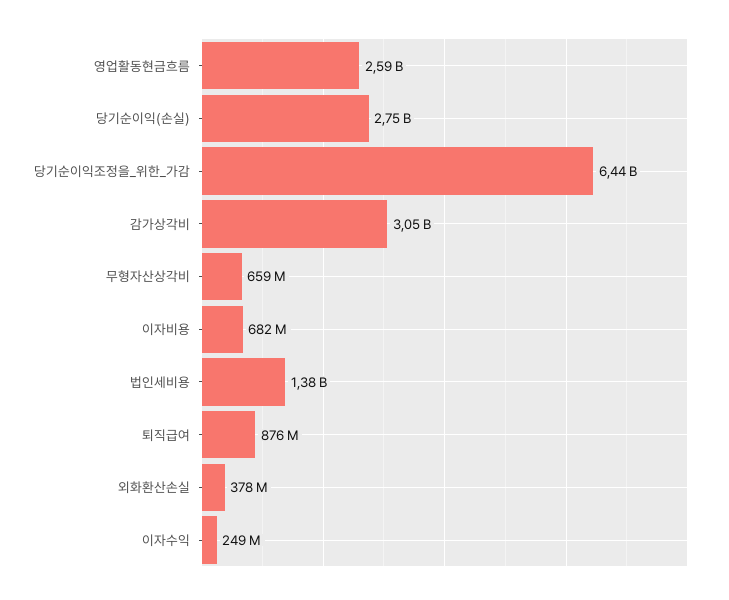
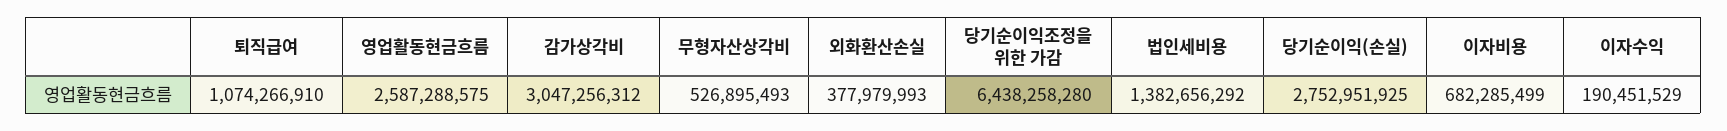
  {
    "영업활동현금흐름": 2587288575,
    "당기순이익(손실)": 2752951925,
    "당기순이익조정을_위한_가감": 6438258280,
    "감가상각비": 3047256312,
-   "무형자산상각비": 659000000,
+   "무형자산상각비": 526895493,
    "이자비용": 682285499,
    "법인세비용": 1382656292,
-   "퇴직급여": 876000000,
+   "퇴직급여": 1074266910,
    "외화환산손실": 377979993,
-   "이자수익": 249000000
+   "이자수익": 190451529
  }

